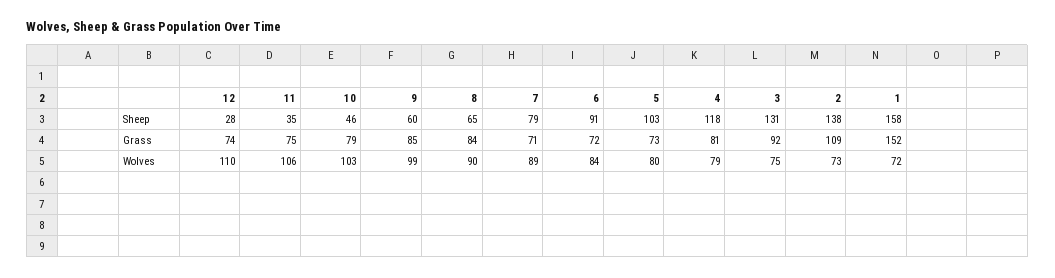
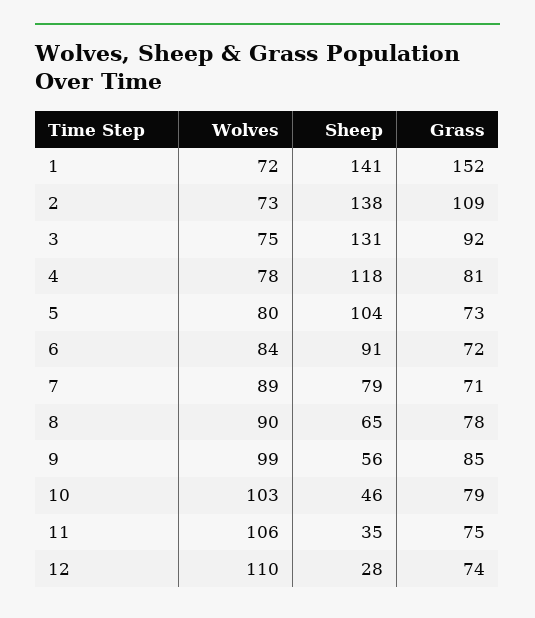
  {
    "12": {
      "Sheep": 28,
      "Grass": 74,
      "Wolves": 110
    },
    "11": {
      "Sheep": 35,
      "Grass": 75,
      "Wolves": 106
    },
    "10": {
      "Sheep": 46,
      "Grass": 79,
      "Wolves": 103
    },
    "9": {
-     "Sheep": 60,
+     "Sheep": 56,
      "Grass": 85,
      "Wolves": 99
    },
    "8": {
      "Sheep": 65,
-     "Grass": 84,
+     "Grass": 78,
      "Wolves": 90
    },
    "7": {
      "Sheep": 79,
      "Grass": 71,
      "Wolves": 89
    },
    "6": {
      "Sheep": 91,
      "Grass": 72,
      "Wolves": 84
    },
    "5": {
-     "Sheep": 103,
+     "Sheep": 104,
      "Grass": 73,
      "Wolves": 80
    },
    "4": {
      "Sheep": 118,
      "Grass": 81,
-     "Wolves": 79
+     "Wolves": 78
    },
    "3": {
      "Sheep": 131,
      "Grass": 92,
      "Wolves": 75
    },
    "2": {
      "Sheep": 138,
      "Grass": 109,
      "Wolves": 73
    },
    "1": {
-     "Sheep": 158,
+     "Sheep": 141,
      "Grass": 152,
      "Wolves": 72
    }
  }

